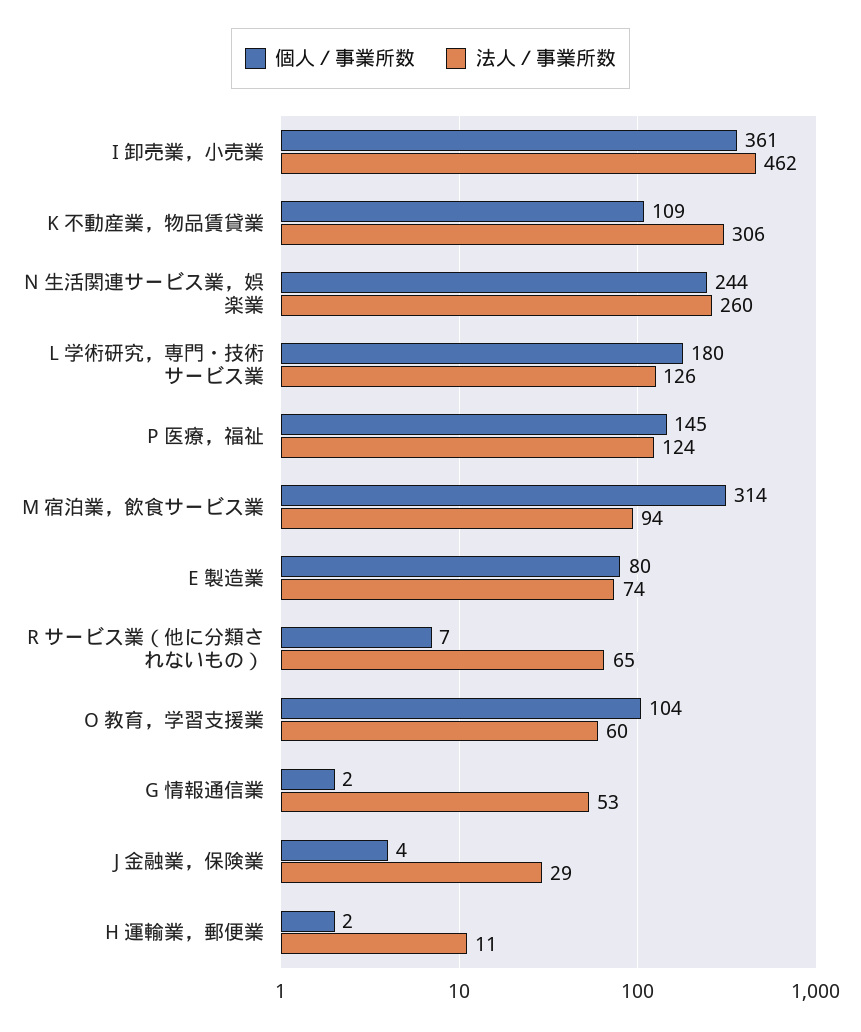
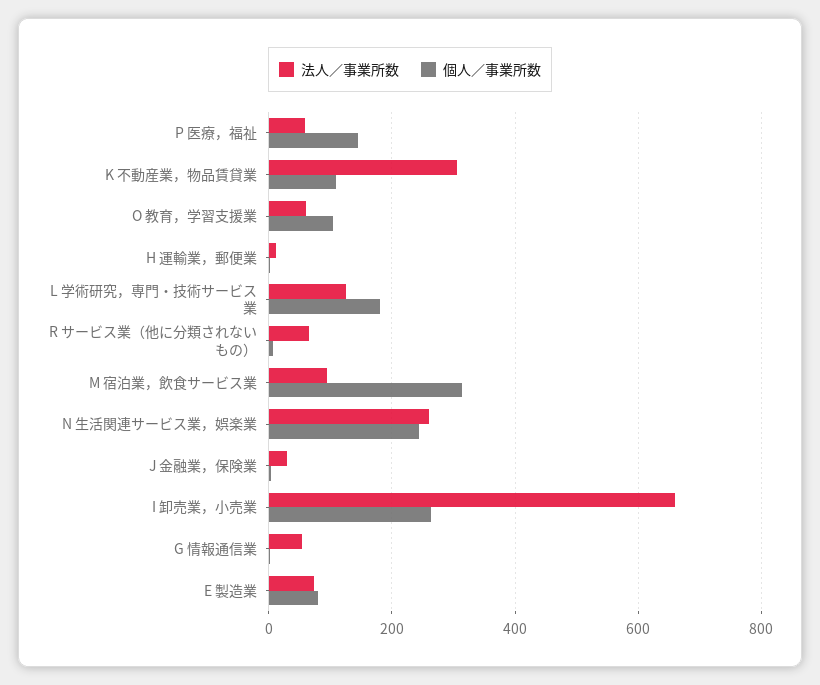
  {
    "個人／事業所数": {
-     "I 卸売業，小売業": 361,
+     "I 卸売業，小売業": 260,
      "K 不動産業，物品賃貸業": 109,
      "N 生活関連サービス業，娯楽業": 244,
      "L 学術研究，専門・技術サービス業": 180,
      "P 医療，福祉": 145,
      "M 宿泊業，飲食サービス業": 314,
      "E 製造業": 80,
      "R サービス業（他に分類されないもの）": 7,
      "O 教育，学習支援業": 104,
      "G 情報通信業": 2,
      "J 金融業，保険業": 4,
      "H 運輸業，郵便業": 2
    },
    "法人／事業所数": {
-     "I 卸売業，小売業": 462,
+     "I 卸売業，小売業": 660,
      "K 不動産業，物品賃貸業": 306,
      "N 生活関連サービス業，娯楽業": 260,
      "L 学術研究，専門・技術サービス業": 126,
-     "P 医療，福祉": 124,
+     "P 医療，福祉": 60,
      "M 宿泊業，飲食サービス業": 94,
      "E 製造業": 74,
      "R サービス業（他に分類されないもの）": 65,
      "O 教育，学習支援業": 60,
      "G 情報通信業": 53,
      "J 金融業，保険業": 29,
      "H 運輸業，郵便業": 11
    }
  }

